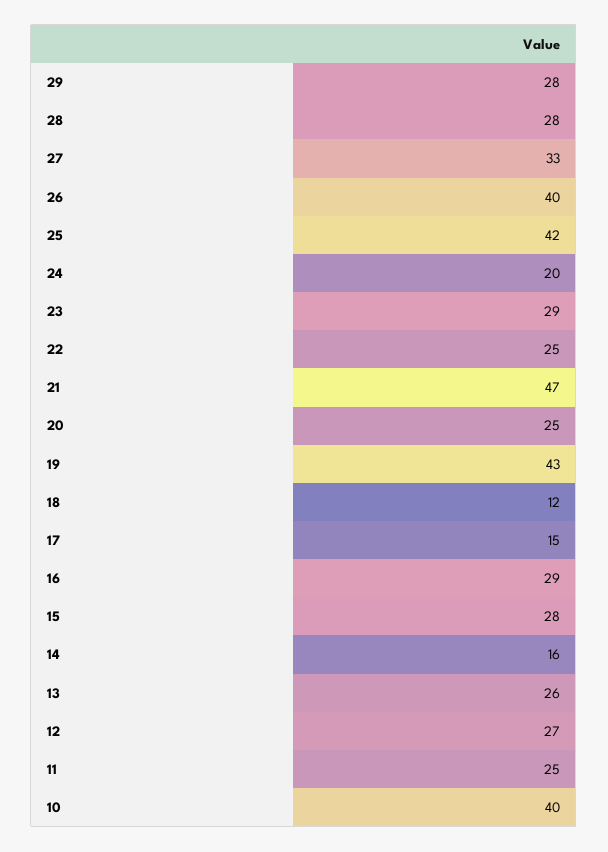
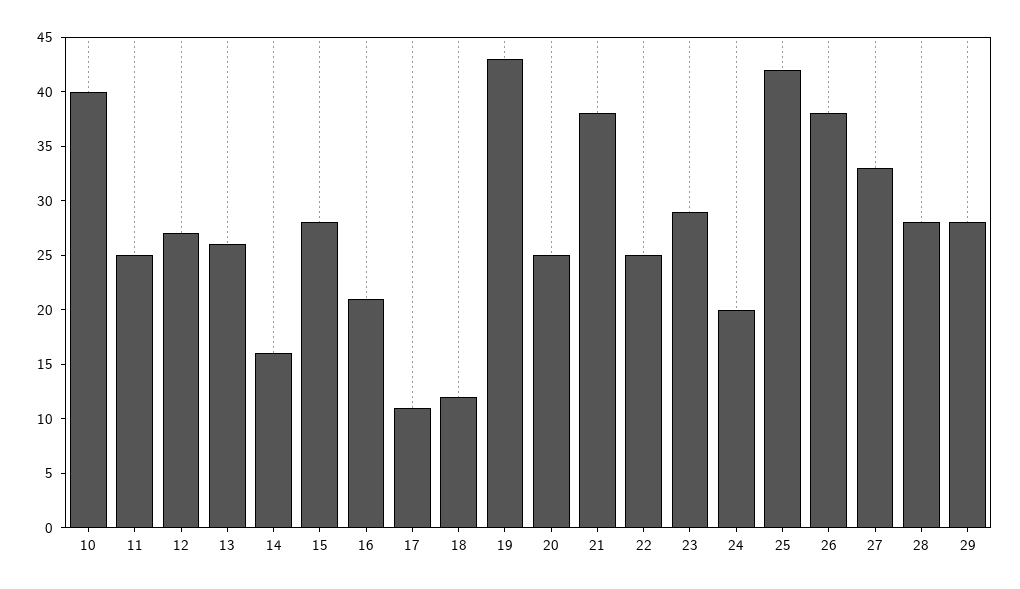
  {
    "29": 28,
    "28": 28,
    "27": 33,
-   "26": 40,
+   "26": 38,
    "25": 42,
    "24": 20,
    "23": 29,
    "22": 25,
-   "21": 47,
+   "21": 38,
    "20": 25,
    "19": 43,
    "18": 12,
-   "17": 15,
+   "17": 11,
-   "16": 29,
+   "16": 21,
    "15": 28,
    "14": 16,
    "13": 26,
    "12": 27,
    "11": 25,
    "10": 40
  }

